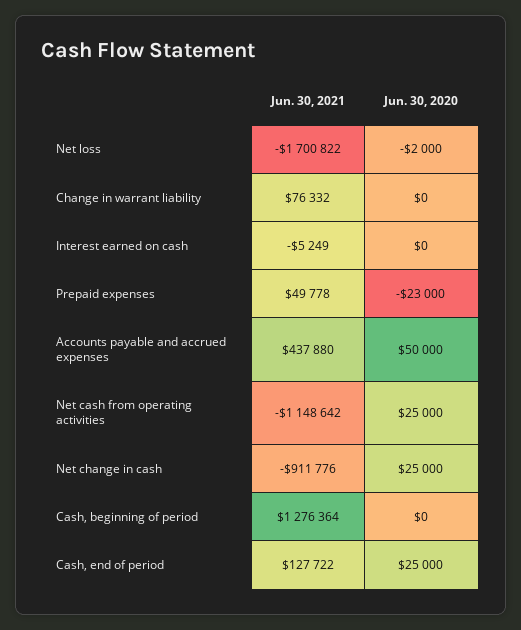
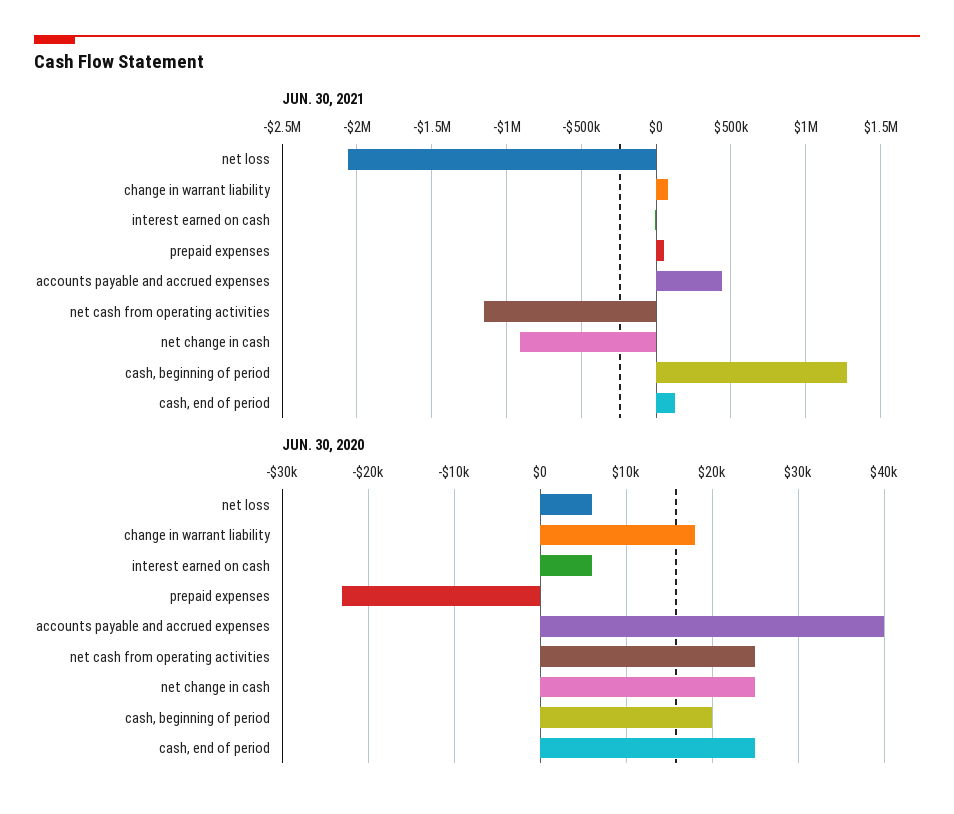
  {
    "Jun. 30, 2021": {
-     "Net loss": -1700822,
+     "Net loss": -2050000,
      "Change in warrant liability": 76332,
      "Interest earned on cash": -5249,
      "Prepaid expenses": 49778,
      "Accounts payable and accrued expenses": 437880,
      "Net cash from operating activities": -1148642,
      "Net change in cash": -911776,
      "Cash, beginning of period": 1276364,
      "Cash, end of period": 127722
    },
    "Jun. 30, 2020": {
-     "Net loss": -2000,
+     "Net loss": 6000,
-     "Change in warrant liability": 0,
+     "Change in warrant liability": 18000,
-     "Interest earned on cash": 0,
+     "Interest earned on cash": 6000,
      "Prepaid expenses": -23000,
-     "Accounts payable and accrued expenses": 50000,
+     "Accounts payable and accrued expenses": 40000,
      "Net cash from operating activities": 25000,
      "Net change in cash": 25000,
-     "Cash, beginning of period": 0,
+     "Cash, beginning of period": 20000,
      "Cash, end of period": 25000
    }
  }

